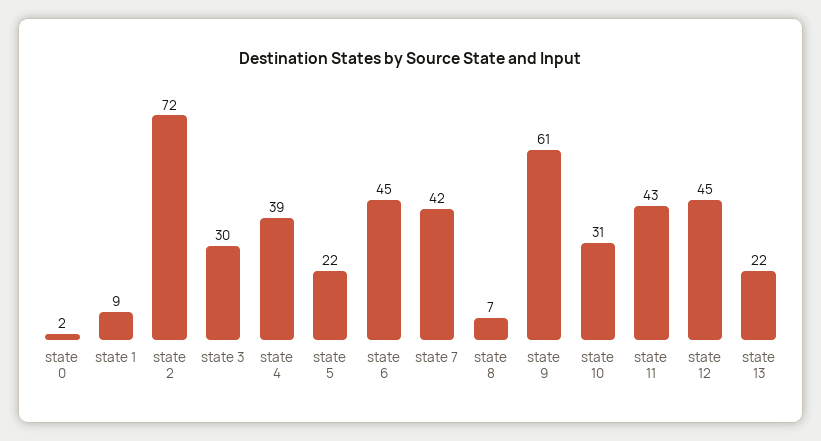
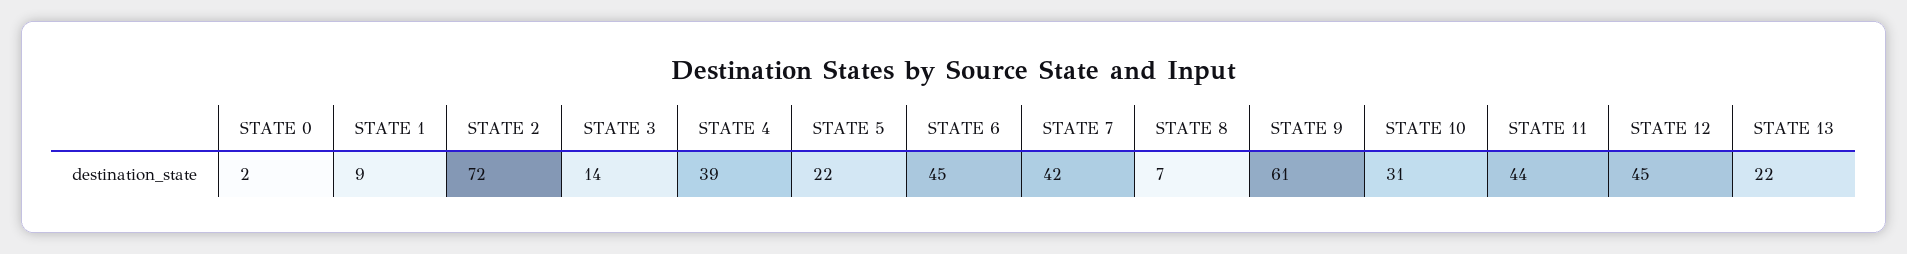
  {
    "state 0": 2,
    "state 1": 9,
    "state 2": 72,
-   "state 3": 30,
+   "state 3": 14,
    "state 4": 39,
    "state 5": 22,
    "state 6": 45,
    "state 7": 42,
    "state 8": 7,
    "state 9": 61,
    "state 10": 31,
-   "state 11": 43,
+   "state 11": 44,
    "state 12": 45,
    "state 13": 22
  }

